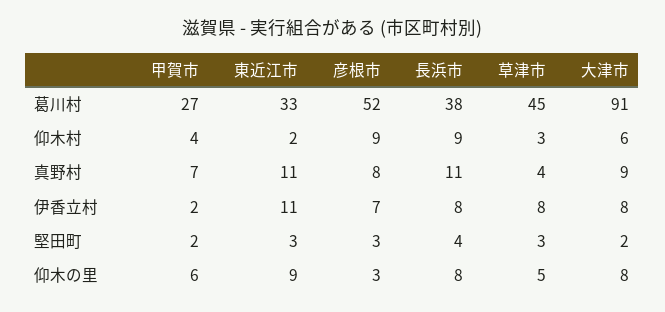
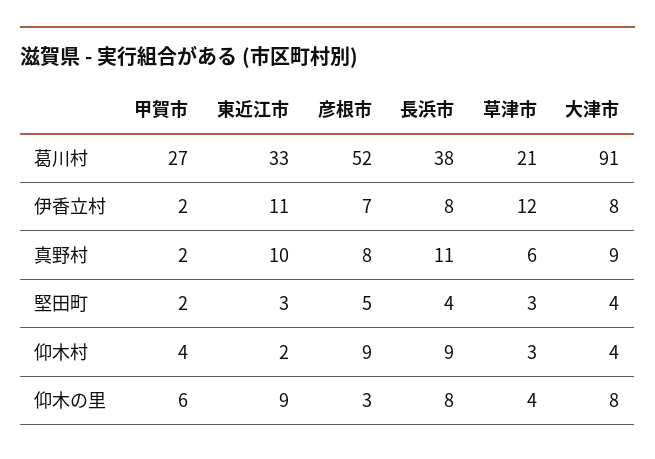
  {
    "甲賀市": {
      "葛川村": 27,
      "仰木村": 4,
-     "真野村": 7,
+     "真野村": 2,
      "伊香立村": 2,
      "堅田町": 2,
      "仰木の里": 6
    },
    "東近江市": {
      "葛川村": 33,
      "仰木村": 2,
-     "真野村": 11,
+     "真野村": 10,
      "伊香立村": 11,
      "堅田町": 3,
      "仰木の里": 9
    },
    "彦根市": {
      "葛川村": 52,
      "仰木村": 9,
      "真野村": 8,
      "伊香立村": 7,
-     "堅田町": 3,
+     "堅田町": 5,
      "仰木の里": 3
    },
    "長浜市": {
      "葛川村": 38,
      "仰木村": 9,
      "真野村": 11,
      "伊香立村": 8,
      "堅田町": 4,
      "仰木の里": 8
    },
    "草津市": {
-     "葛川村": 45,
+     "葛川村": 21,
      "仰木村": 3,
-     "真野村": 4,
+     "真野村": 6,
-     "伊香立村": 8,
+     "伊香立村": 12,
      "堅田町": 3,
-     "仰木の里": 5
+     "仰木の里": 4
    },
    "大津市": {
      "葛川村": 91,
-     "仰木村": 6,
+     "仰木村": 4,
      "真野村": 9,
      "伊香立村": 8,
-     "堅田町": 2,
+     "堅田町": 4,
      "仰木の里": 8
    }
  }

